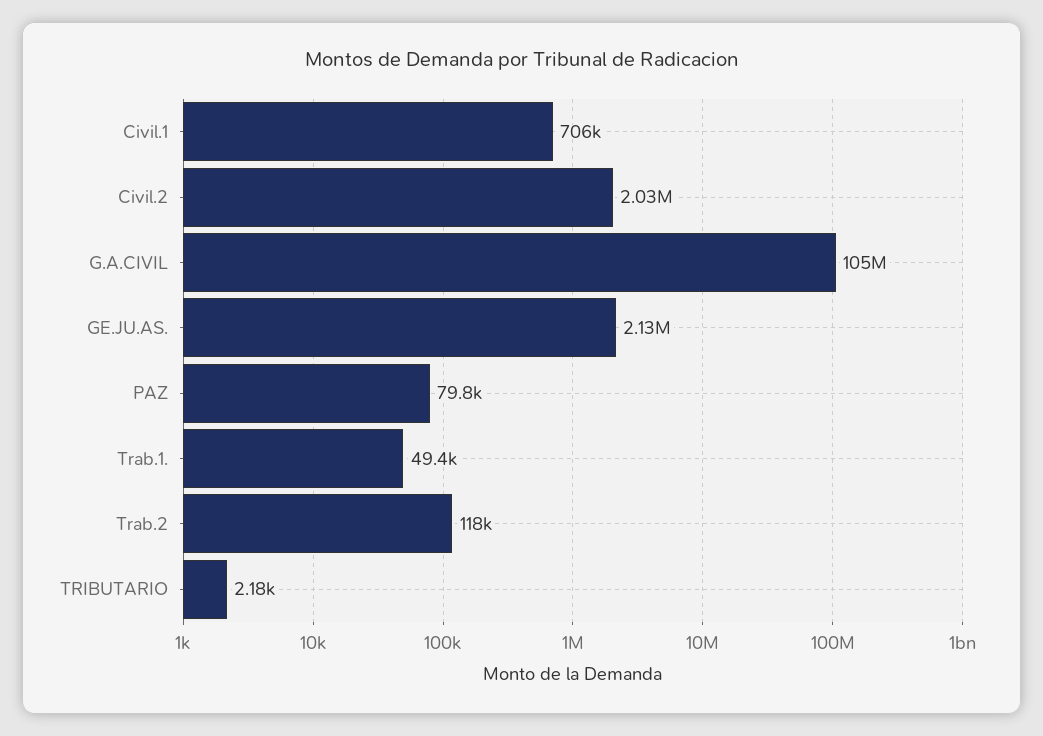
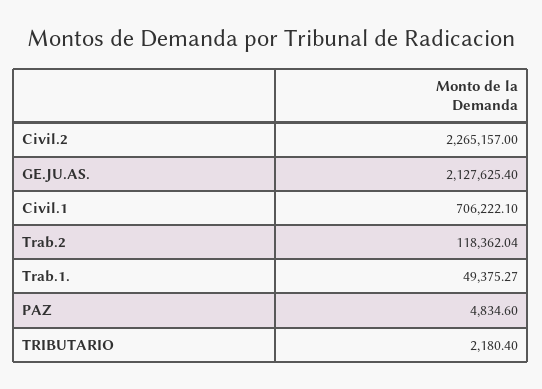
  {
    "Civil.1": 706222.1,
-   "Civil.2": 2030000,
+   "Civil.2": 2265157,
-   "G.A.CIVIL": 105000000,
    "GE.JU.AS.": 2127625.4,
-   "PAZ": 79800,
+   "PAZ": 4834.6,
    "Trab.1.": 49375.27,
    "Trab.2": 118362.04,
    "TRIBUTARIO": 2180.4
  }

